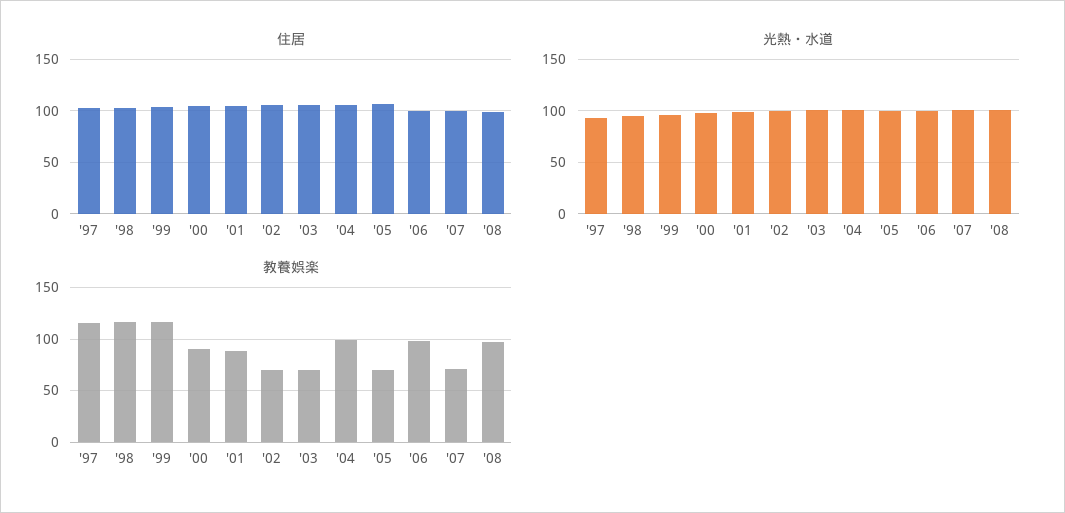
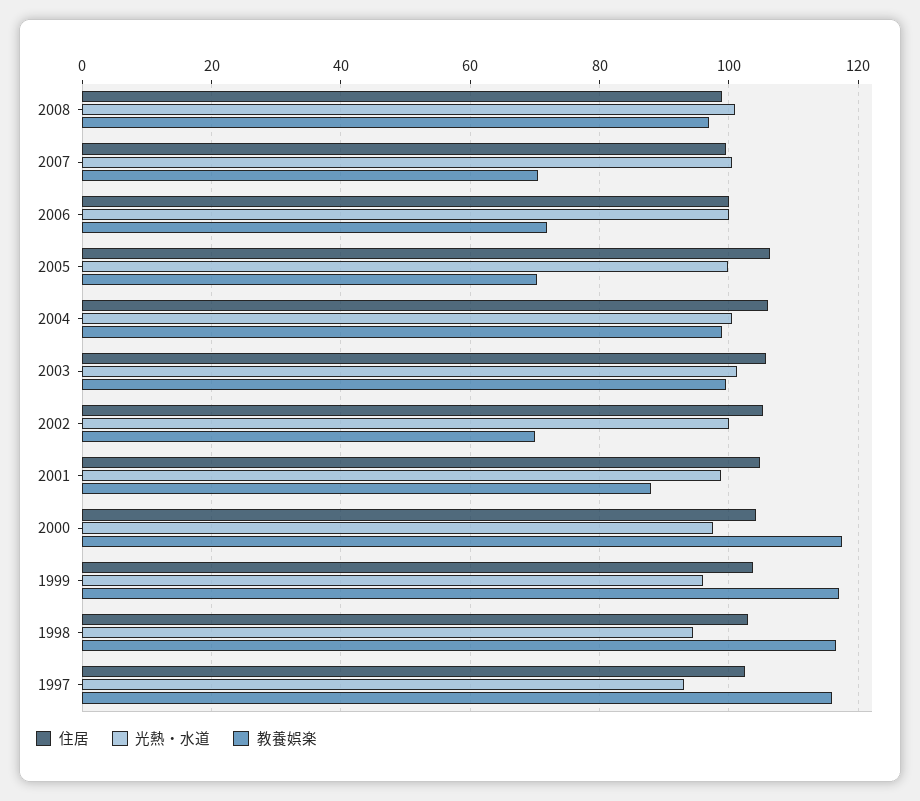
  {
    "住居": {
      "'97": 102,
      "'98": 104,
      "'99": 104,
      "'00": 104,
      "'01": 104,
      "'02": 106,
      "'03": 106,
      "'04": 106,
      "'05": 106,
      "'06": 100,
      "'07": 100,
      "'08": 100
    },
    "光熱・水道": {
      "'97": 94,
      "'98": 94,
      "'99": 96,
      "'00": 98,
      "'01": 98,
      "'02": 100,
      "'03": 102,
      "'04": 100,
      "'05": 100,
      "'06": 100,
      "'07": 100,
      "'08": 102
    },
    "教養娯楽": {
      "'97": 116,
      "'98": 116,
      "'99": 118,
-     "'00": 90,
+     "'00": 118,
      "'01": 88,
      "'02": 70,
-     "'03": 70,
+     "'03": 100,
      "'04": 100,
      "'05": 70,
-     "'06": 100,
+     "'06": 72,
      "'07": 70,
      "'08": 98
    }
  }

